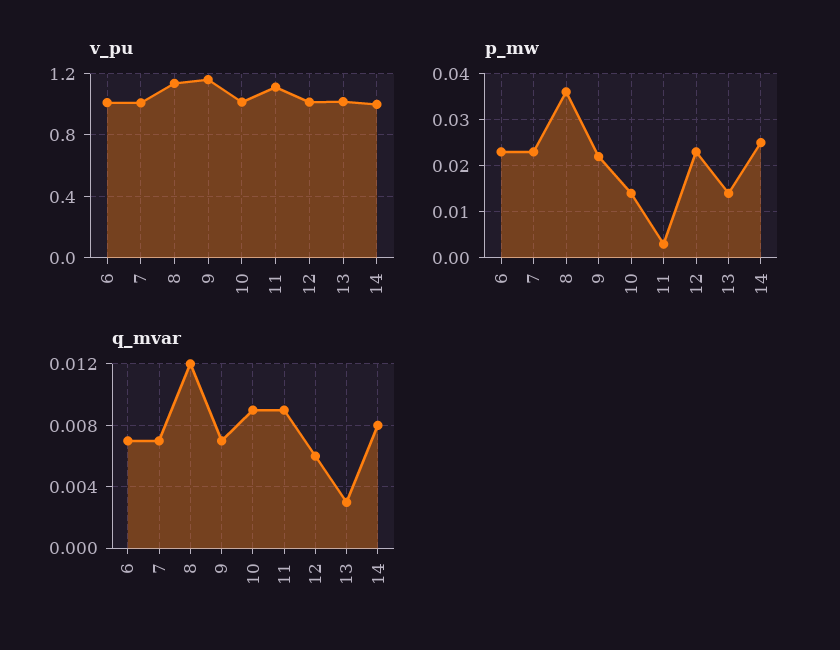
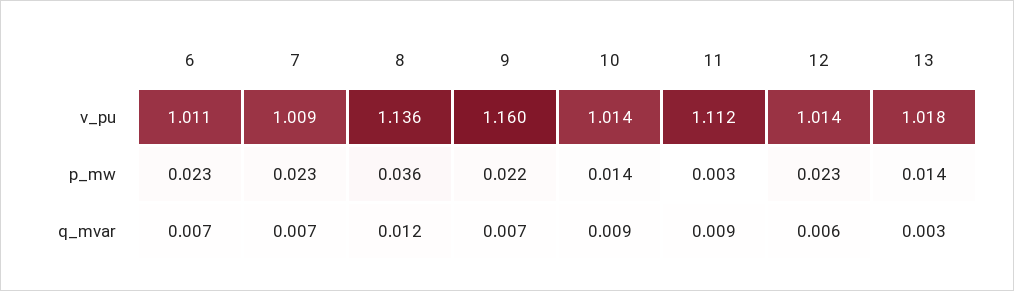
  {
    "v_pu": {
      "6": 1.011,
      "7": 1.009,
      "8": 1.136,
      "9": 1.16,
      "10": 1.014,
      "11": 1.112,
      "12": 1.014,
-     "13": 1.018,
+     "13": 1.018
-     "14": 1
    },
    "p_mw": {
      "6": 0.023,
      "7": 0.023,
      "8": 0.036,
      "9": 0.022,
      "10": 0.014,
      "11": 0.003,
      "12": 0.023,
-     "13": 0.014,
+     "13": 0.014
-     "14": 0.025
    },
    "q_mvar": {
      "6": 0.007,
      "7": 0.007,
      "8": 0.012,
      "9": 0.007,
      "10": 0.009,
      "11": 0.009,
      "12": 0.006,
-     "13": 0.003,
+     "13": 0.003
-     "14": 0.008
    }
  }

